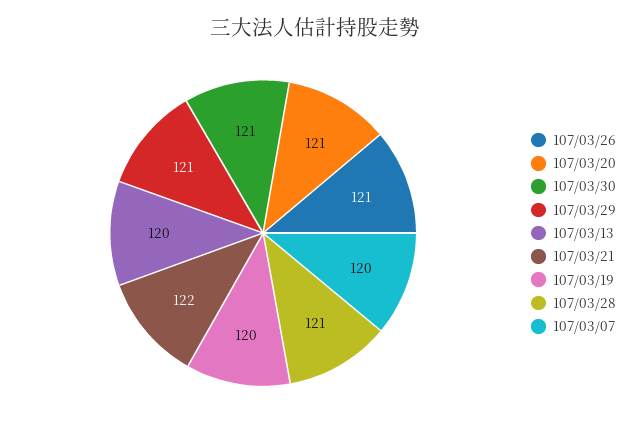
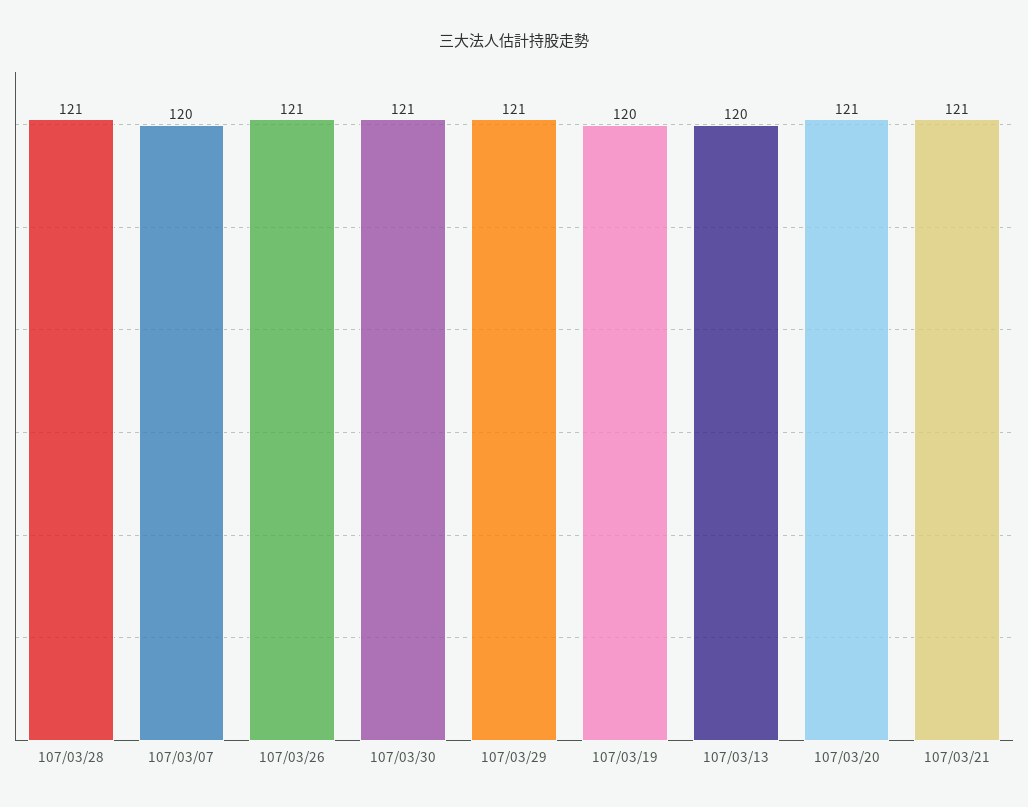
  {
    "107/03/26": 121,
    "107/03/20": 121,
    "107/03/30": 121,
    "107/03/29": 121,
    "107/03/13": 120,
-   "107/03/21": 122,
+   "107/03/21": 121,
    "107/03/19": 120,
    "107/03/28": 121,
    "107/03/07": 120
  }

